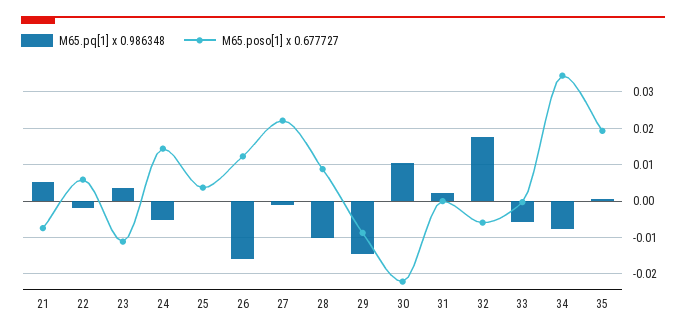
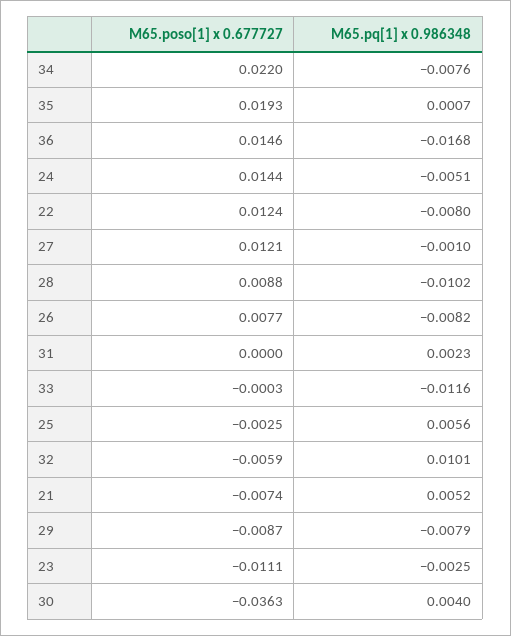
  {
    "M65.pq[1] x 0.986348": {
      "21": 0.0052,
-     "22": -0.002,
+     "22": -0.008,
-     "23": 0.004,
+     "23": -0.0025,
      "24": -0.0051,
-     "25": 0,
+     "25": 0.0056,
-     "26": -0.016,
+     "26": -0.0082,
      "27": -0.001,
      "28": -0.0102,
-     "29": -0.014,
+     "29": -0.0079,
-     "30": 0.01,
+     "30": 0.004,
      "31": 0.0023,
-     "32": 0.018,
+     "32": 0.0101,
-     "33": -0.006,
+     "33": -0.0116,
      "34": -0.0076,
-     "35": 0.0007
+     "35": 0.0007,
+     "36": -0.0168
    },
    "M65.poso[1] x 0.677727": {
      "21": -0.0074,
-     "22": 0.006,
+     "22": 0.0124,
      "23": -0.0111,
      "24": 0.0144,
-     "25": 0.004,
+     "25": -0.0025,
-     "26": 0.012,
+     "26": 0.0077,
-     "27": 0.022,
+     "27": 0.0121,
      "28": 0.0088,
      "29": -0.0087,
-     "30": -0.022,
+     "30": -0.0363,
      "31": 0,
      "32": -0.0059,
      "33": -0.0003,
-     "34": 0.034,
+     "34": 0.022,
-     "35": 0.0193
+     "35": 0.0193,
+     "36": 0.0146
    }
  }

